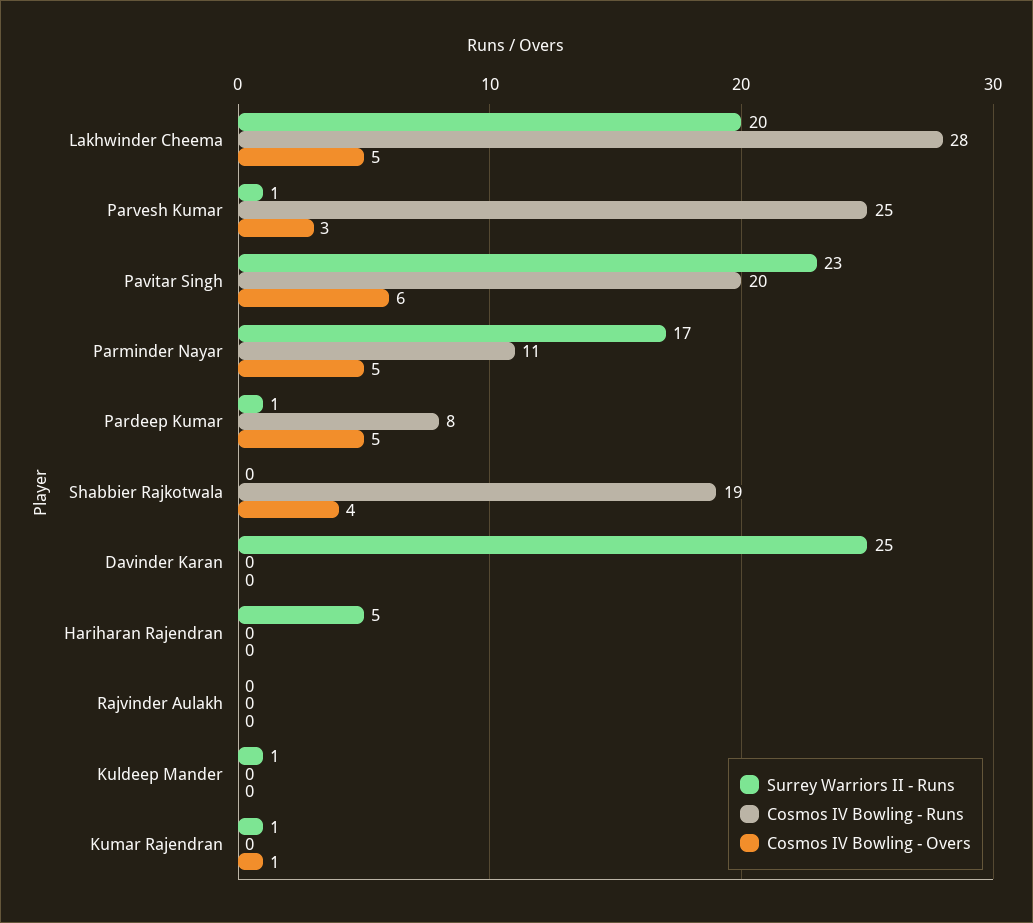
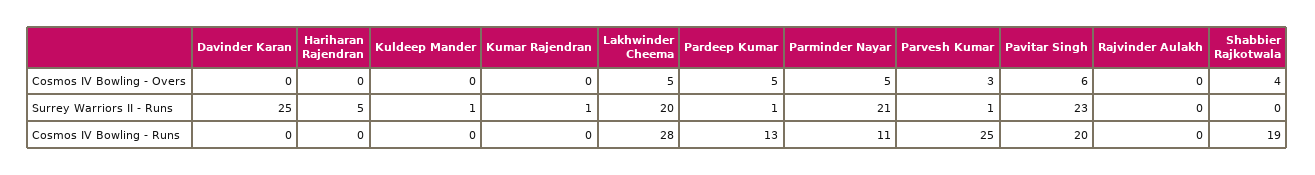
  {
    "Surrey Warriors II - Runs": {
      "Lakhwinder Cheema": 20,
      "Parvesh Kumar": 1,
      "Pavitar Singh": 23,
-     "Parminder Nayar": 17,
+     "Parminder Nayar": 21,
      "Pardeep Kumar": 1,
      "Shabbier Rajkotwala": 0,
      "Davinder Karan": 25,
      "Hariharan Rajendran": 5,
      "Rajvinder Aulakh": 0,
      "Kuldeep Mander": 1,
      "Kumar Rajendran": 1
    },
    "Cosmos IV Bowling - Runs": {
      "Lakhwinder Cheema": 28,
      "Parvesh Kumar": 25,
      "Pavitar Singh": 20,
      "Parminder Nayar": 11,
-     "Pardeep Kumar": 8,
+     "Pardeep Kumar": 13,
      "Shabbier Rajkotwala": 19,
      "Davinder Karan": 0,
      "Hariharan Rajendran": 0,
      "Rajvinder Aulakh": 0,
      "Kuldeep Mander": 0,
      "Kumar Rajendran": 0
    },
    "Cosmos IV Bowling - Overs": {
      "Lakhwinder Cheema": 5,
      "Parvesh Kumar": 3,
      "Pavitar Singh": 6,
      "Parminder Nayar": 5,
      "Pardeep Kumar": 5,
      "Shabbier Rajkotwala": 4,
      "Davinder Karan": 0,
      "Hariharan Rajendran": 0,
      "Rajvinder Aulakh": 0,
      "Kuldeep Mander": 0,
-     "Kumar Rajendran": 1
+     "Kumar Rajendran": 0
    }
  }

